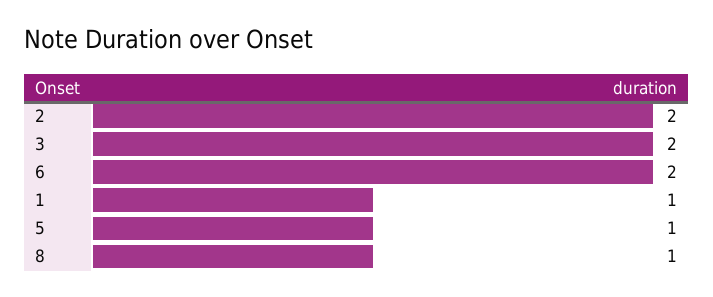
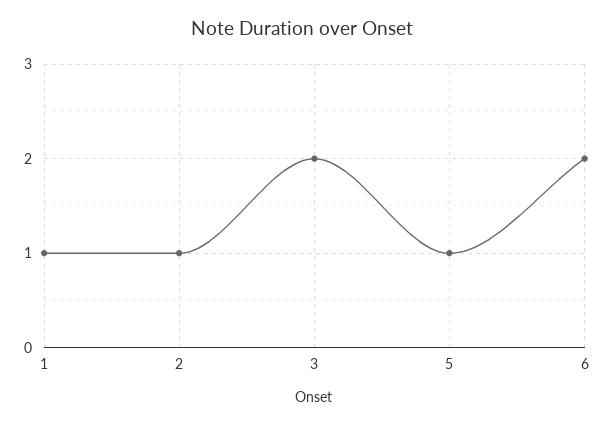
  {
-   "2": 2,
+   "2": 1,
    "3": 2,
    "6": 2,
    "1": 1,
-   "5": 1,
+   "5": 1
-   "8": 1
  }

